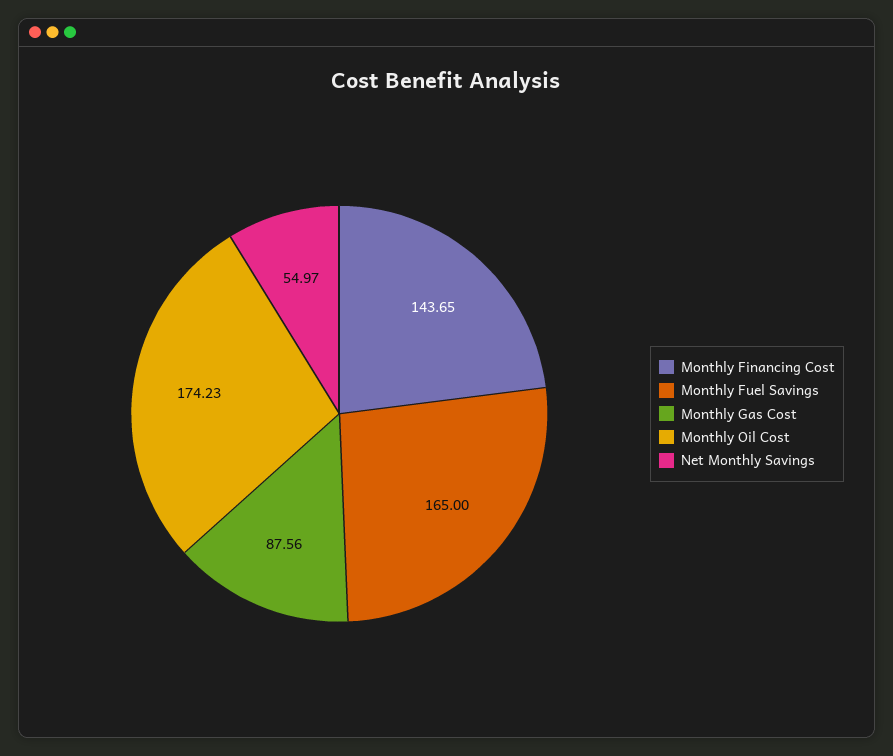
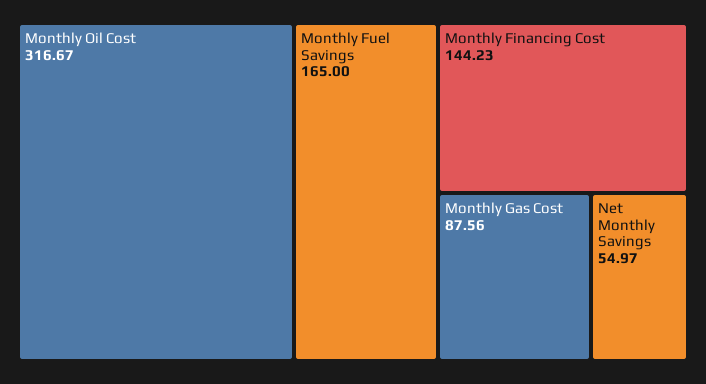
  {
-   "Monthly Financing Cost": 143.65,
+   "Monthly Financing Cost": 144.23,
    "Monthly Fuel Savings": 165,
    "Monthly Gas Cost": 87.56,
-   "Monthly Oil Cost": 174.23,
+   "Monthly Oil Cost": 316.67,
    "Net Monthly Savings": 54.97
  }

